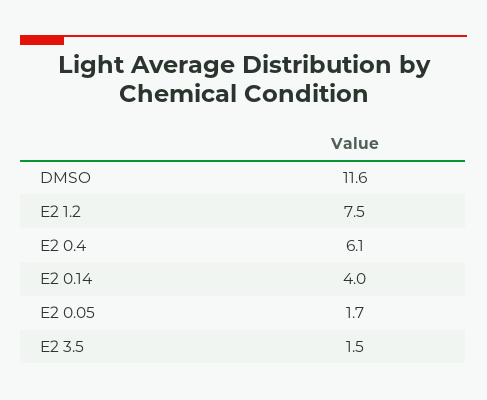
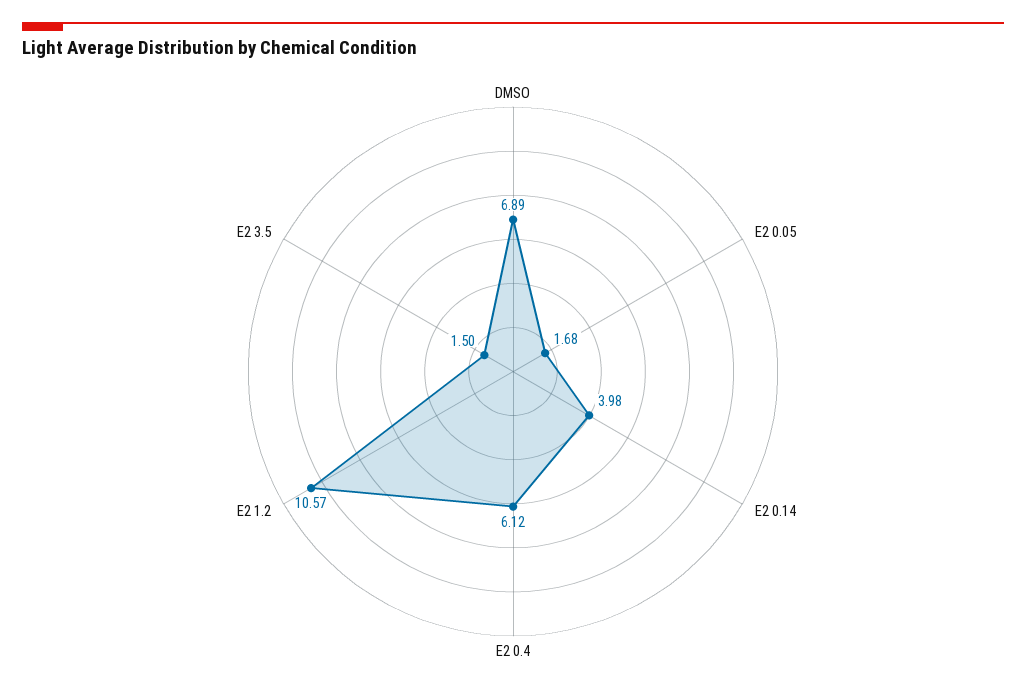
  {
-   "DMSO": 11.6,
+   "DMSO": 6.89,
-   "E2 1.2": 7.5,
+   "E2 1.2": 10.57,
    "E2 0.4": 6.12,
    "E2 0.14": 3.98,
    "E2 0.05": 1.68,
    "E2 3.5": 1.5
  }

